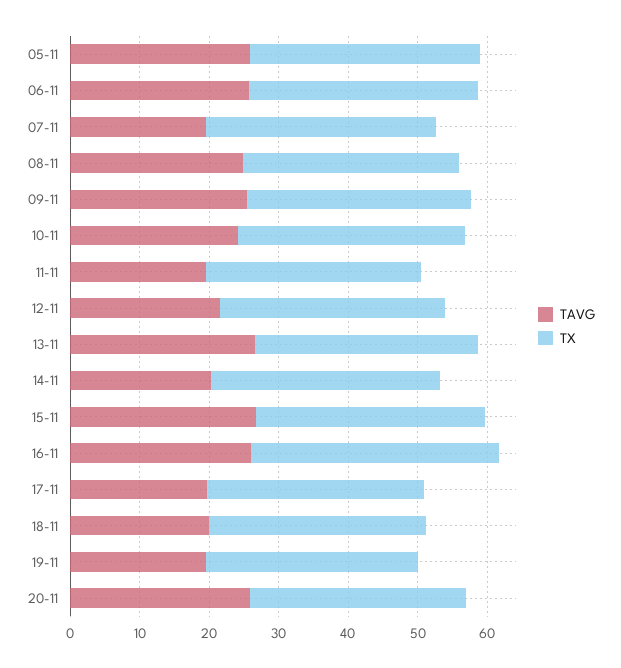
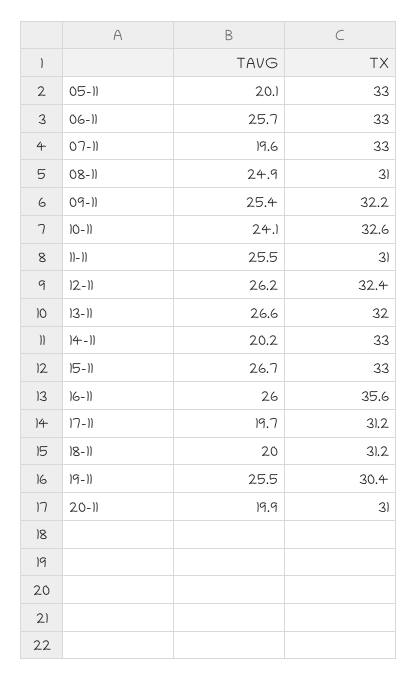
  {
    "TAVG": {
-     "05-11": 26,
+     "05-11": 20.1,
      "06-11": 25.7,
      "07-11": 19.6,
      "08-11": 24.9,
      "09-11": 25.4,
      "10-11": 24.1,
-     "11-11": 20,
+     "11-11": 25.5,
-     "12-11": 22,
+     "12-11": 26.2,
      "13-11": 26.6,
      "14-11": 20.2,
      "15-11": 26.7,
      "16-11": 26,
      "17-11": 19.7,
      "18-11": 20,
-     "19-11": 20,
+     "19-11": 25.5,
-     "20-11": 26
+     "20-11": 19.9
    },
    "TX": {
      "05-11": 33,
      "06-11": 33,
      "07-11": 33,
      "08-11": 31,
      "09-11": 32.2,
      "10-11": 32.6,
      "11-11": 31,
      "12-11": 32.4,
      "13-11": 32,
      "14-11": 33,
      "15-11": 33,
      "16-11": 35.6,
      "17-11": 31.2,
      "18-11": 31.2,
      "19-11": 30.4,
      "20-11": 31
    }
  }

